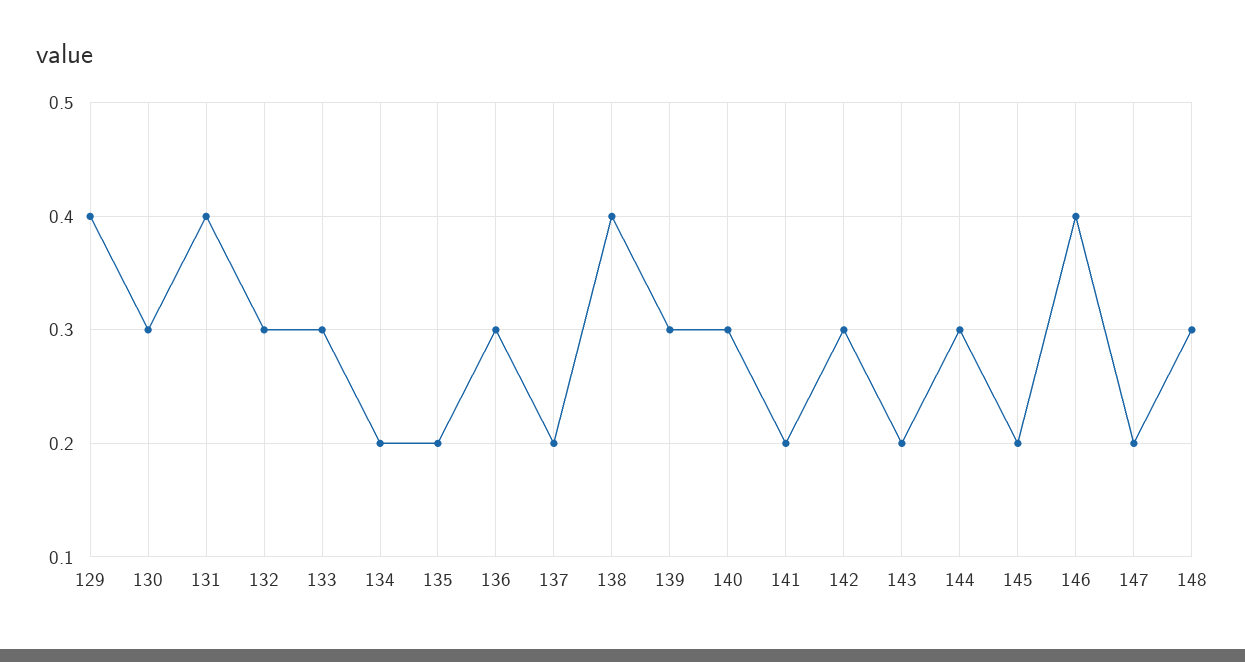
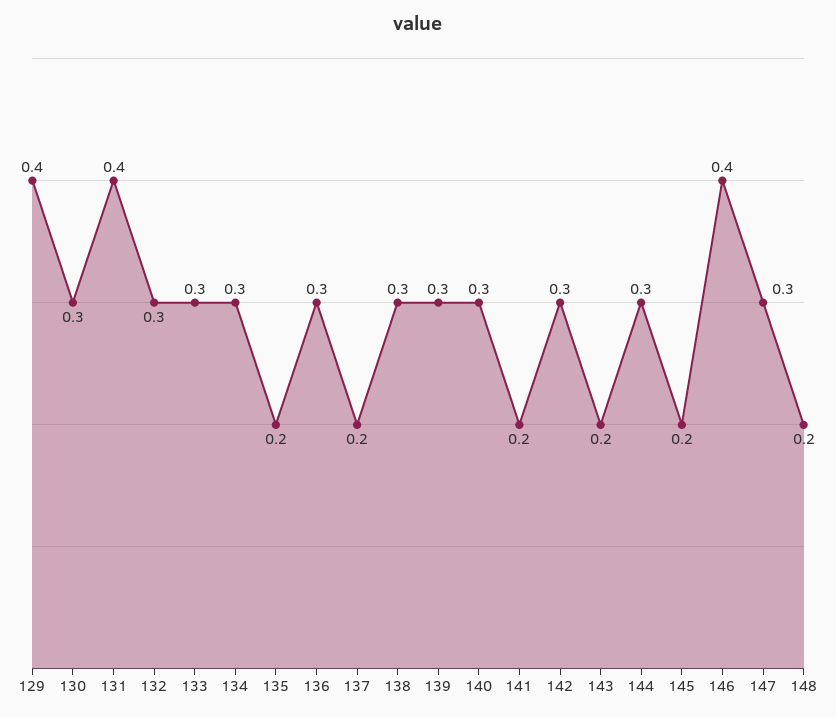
  {
    "129": 0.4,
    "130": 0.3,
    "131": 0.4,
    "132": 0.3,
    "133": 0.3,
-   "134": 0.2,
+   "134": 0.3,
    "135": 0.2,
    "136": 0.3,
    "137": 0.2,
-   "138": 0.4,
+   "138": 0.3,
    "139": 0.3,
    "140": 0.3,
    "141": 0.2,
    "142": 0.3,
    "143": 0.2,
    "144": 0.3,
    "145": 0.2,
    "146": 0.4,
-   "147": 0.2,
+   "147": 0.3,
-   "148": 0.3
+   "148": 0.2
  }

